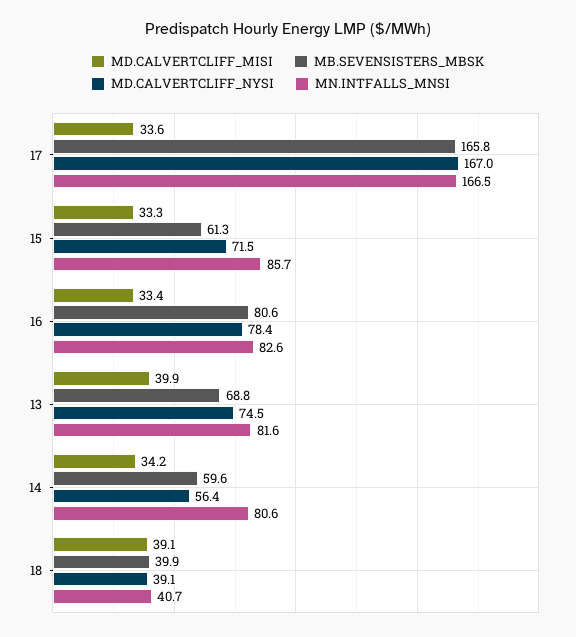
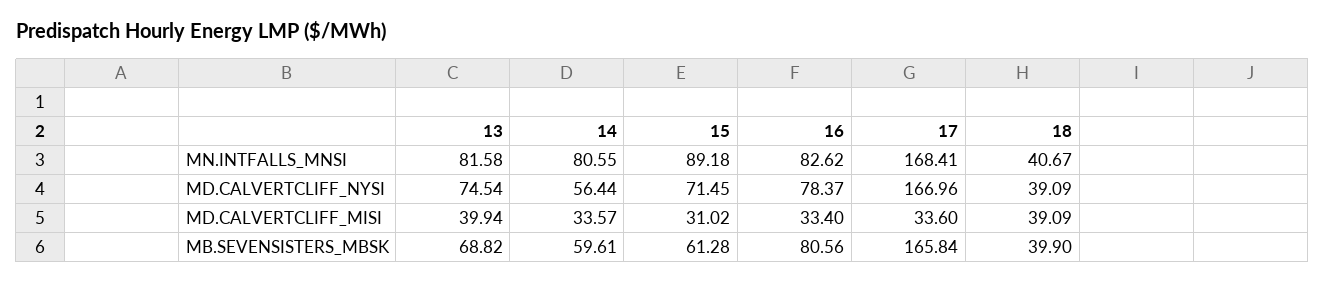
  {
    "MD.CALVERTCLIFF_MISI": {
      "17": 33.6,
-     "15": 33.3,
+     "15": 31.02,
      "16": 33.4,
      "13": 39.94,
-     "14": 34.2,
+     "14": 33.57,
      "18": 39.09
    },
    "MB.SEVENSISTERS_MBSK": {
      "17": 165.84,
      "15": 61.28,
      "16": 80.56,
      "13": 68.82,
      "14": 59.61,
      "18": 39.9
    },
    "MD.CALVERTCLIFF_NYSI": {
      "17": 166.96,
      "15": 71.45,
      "16": 78.37,
      "13": 74.54,
      "14": 56.44,
      "18": 39.09
    },
    "MN.INTFALLS_MNSI": {
-     "17": 166.5,
+     "17": 168.41,
-     "15": 85.7,
+     "15": 89.18,
      "16": 82.62,
      "13": 81.58,
      "14": 80.55,
      "18": 40.67
    }
  }

